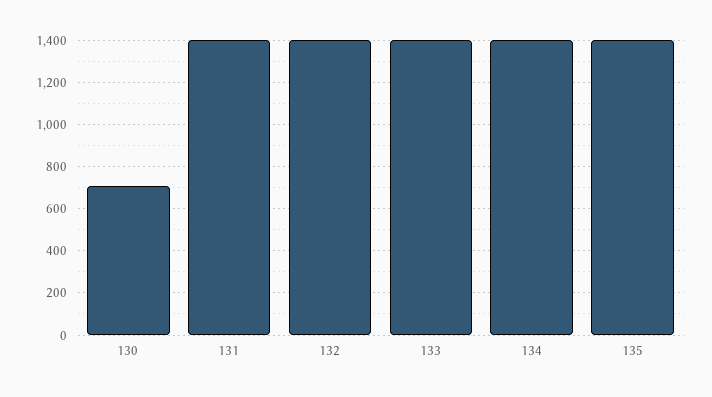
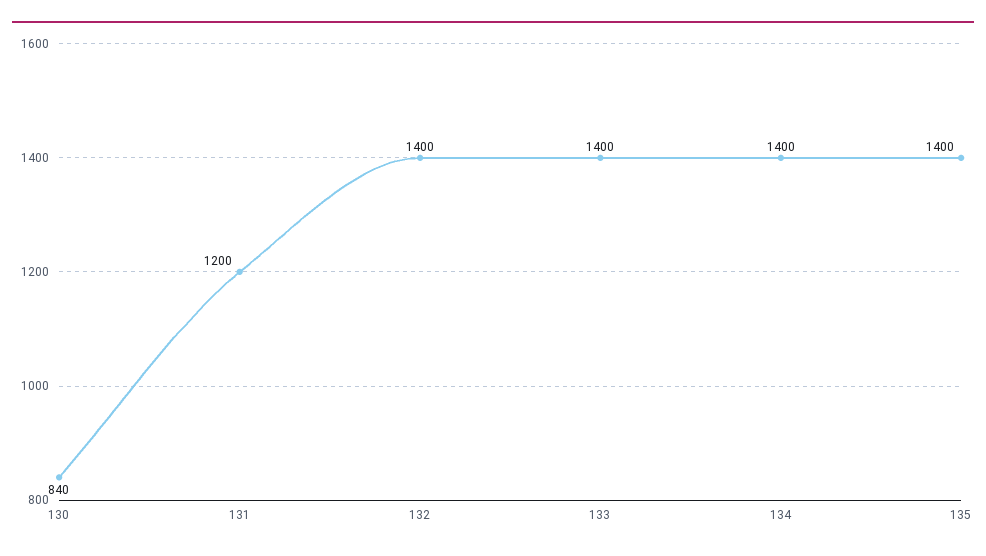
  {
-   "130": 700,
+   "130": 840,
-   "131": 1400,
+   "131": 1200,
    "132": 1400,
    "133": 1400,
    "134": 1400,
    "135": 1400
  }

